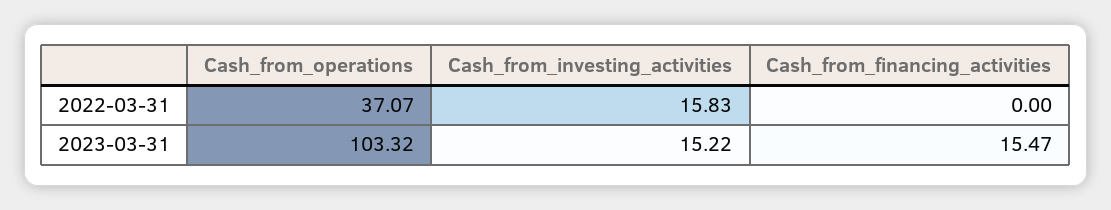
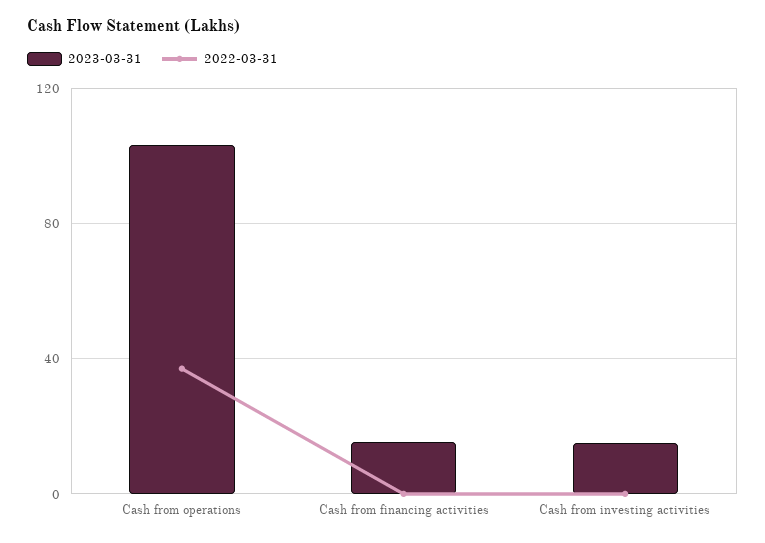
  {
    "2022-03-31": {
      "Cash_from_operations": 37.07,
-     "Cash_from_investing_activities": 15.83,
+     "Cash_from_investing_activities": 0,
      "Cash_from_financing_activities": 0
    },
    "2023-03-31": {
      "Cash_from_operations": 103.32,
      "Cash_from_investing_activities": 15.22,
      "Cash_from_financing_activities": 15.47
    }
  }

